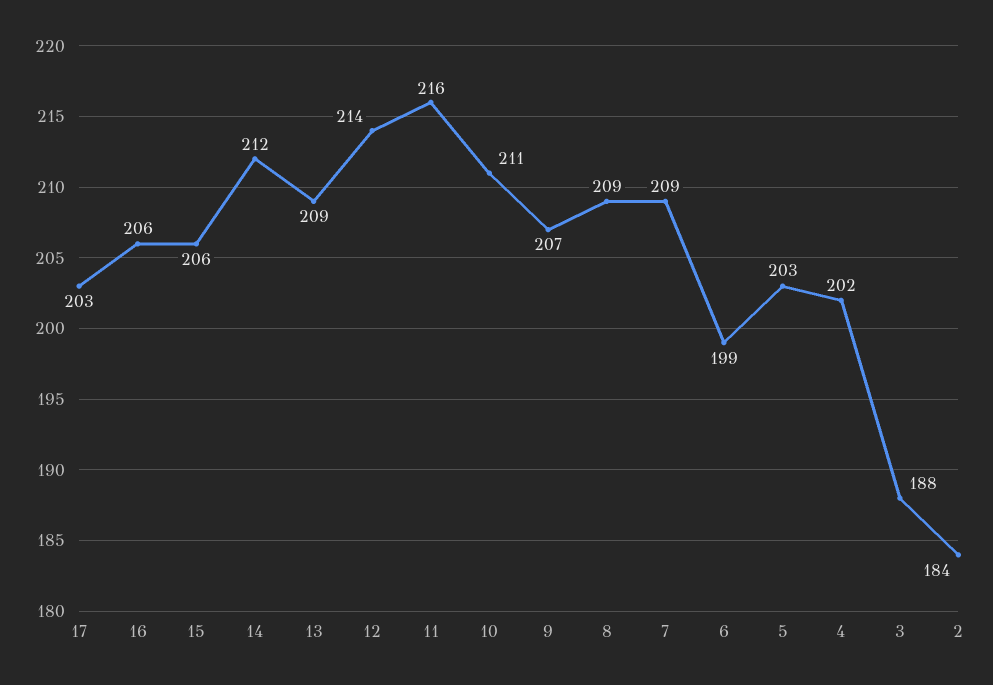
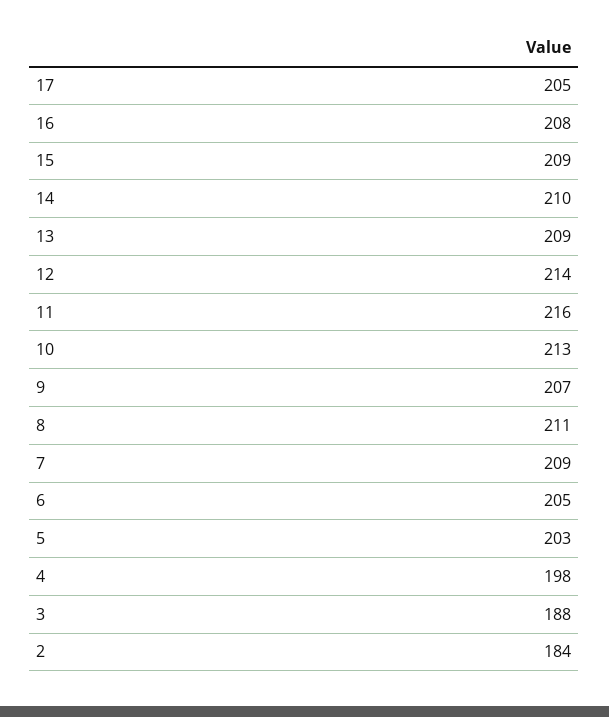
  {
-   "17": 203,
+   "17": 205,
-   "16": 206,
+   "16": 208,
-   "15": 206,
+   "15": 209,
-   "14": 212,
+   "14": 210,
    "13": 209,
    "12": 214,
    "11": 216,
-   "10": 211,
+   "10": 213,
    "9": 207,
-   "8": 209,
+   "8": 211,
    "7": 209,
-   "6": 199,
+   "6": 205,
    "5": 203,
-   "4": 202,
+   "4": 198,
    "3": 188,
    "2": 184
  }

